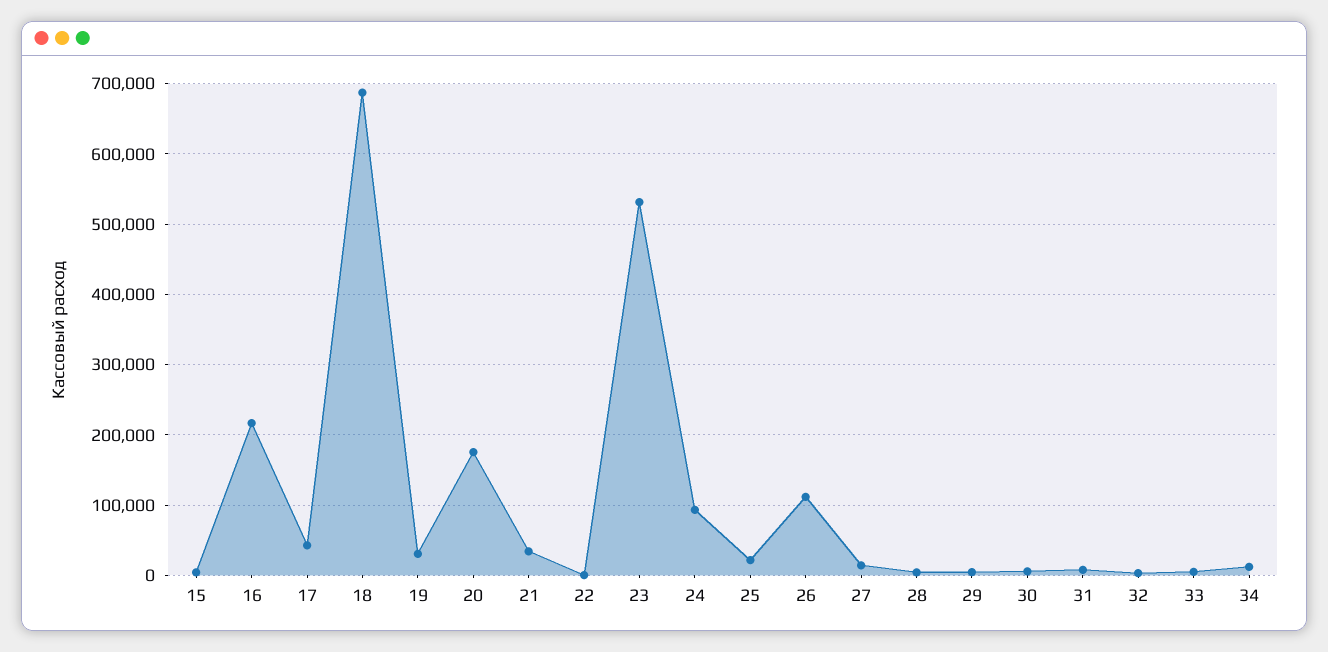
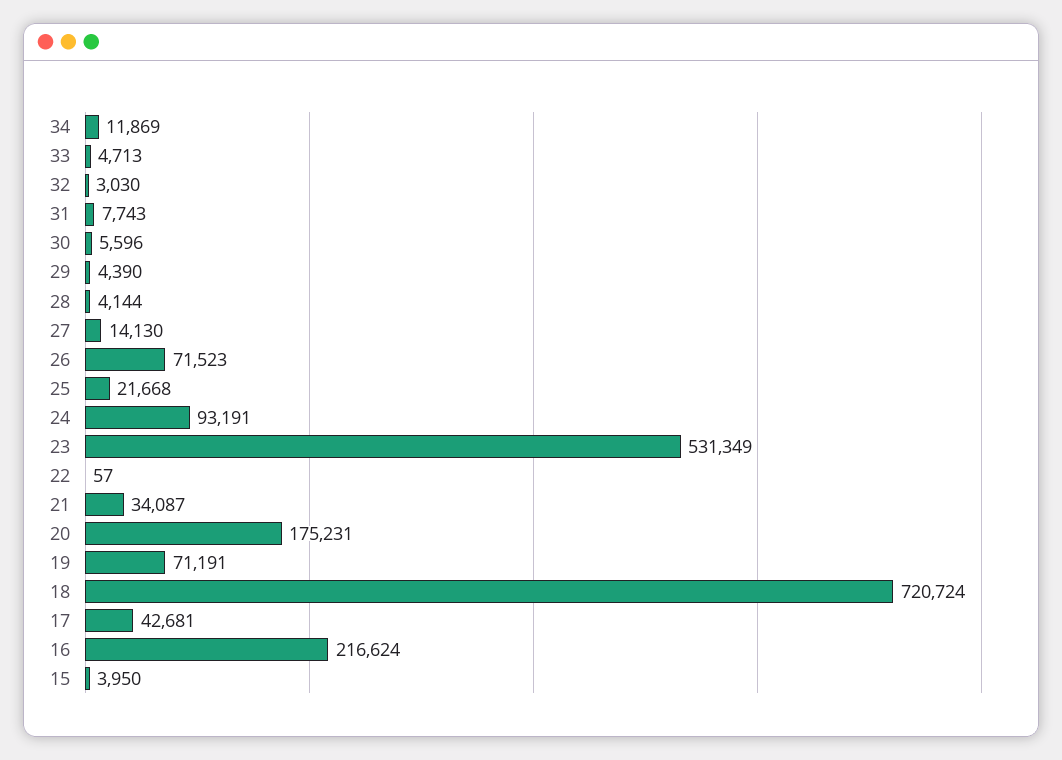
  {
    "15": 3950,
    "16": 216624,
    "17": 42681,
-   "18": 690000,
+   "18": 720724,
-   "19": 30000,
+   "19": 71191,
    "20": 175231,
    "21": 34087,
    "22": 57,
    "23": 531349,
    "24": 93191,
    "25": 21668,
-   "26": 110000,
+   "26": 71523,
    "27": 14130,
    "28": 4144,
    "29": 4390,
    "30": 5596,
    "31": 7743,
    "32": 3030,
    "33": 4713,
    "34": 11869
  }

